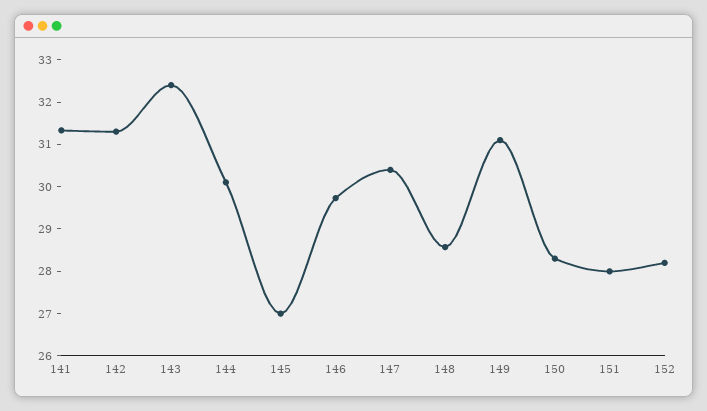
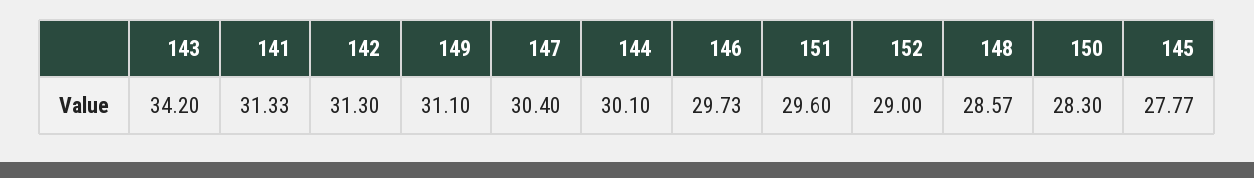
  {
    "141": 31.33,
    "142": 31.3,
-   "143": 32.4,
+   "143": 34.2,
    "144": 30.1,
-   "145": 27,
+   "145": 27.77,
    "146": 29.73,
    "147": 30.4,
    "148": 28.57,
    "149": 31.1,
    "150": 28.3,
-   "151": 28,
+   "151": 29.6,
-   "152": 28.2
+   "152": 29
  }

